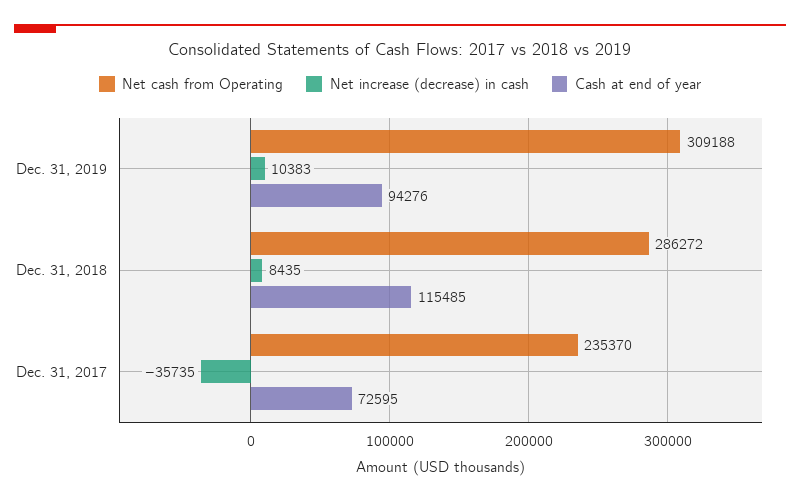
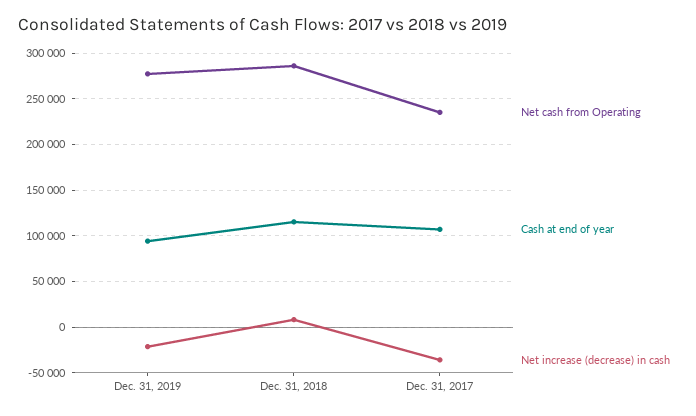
  {
    "Net cash from Operating": {
-     "Dec. 31, 2019": 309188,
+     "Dec. 31, 2019": 280000,
      "Dec. 31, 2018": 286272,
      "Dec. 31, 2017": 235370
    },
    "Net increase (decrease) in cash": {
-     "Dec. 31, 2019": 10383,
+     "Dec. 31, 2019": -20000,
      "Dec. 31, 2018": 8435,
      "Dec. 31, 2017": -35735
    },
    "Cash at end of year": {
      "Dec. 31, 2019": 94276,
      "Dec. 31, 2018": 115485,
-     "Dec. 31, 2017": 72595
+     "Dec. 31, 2017": 110000
    }
  }

